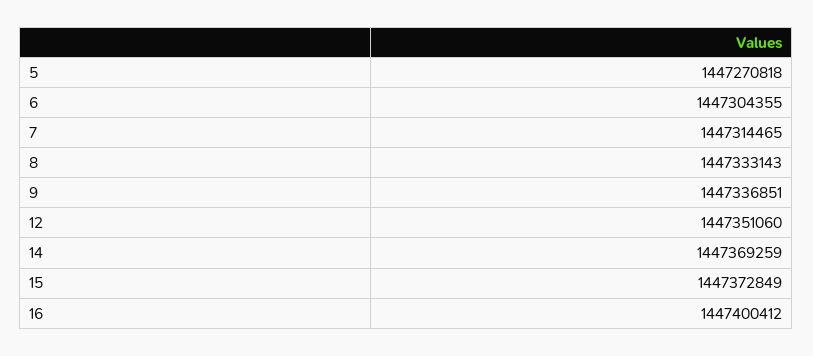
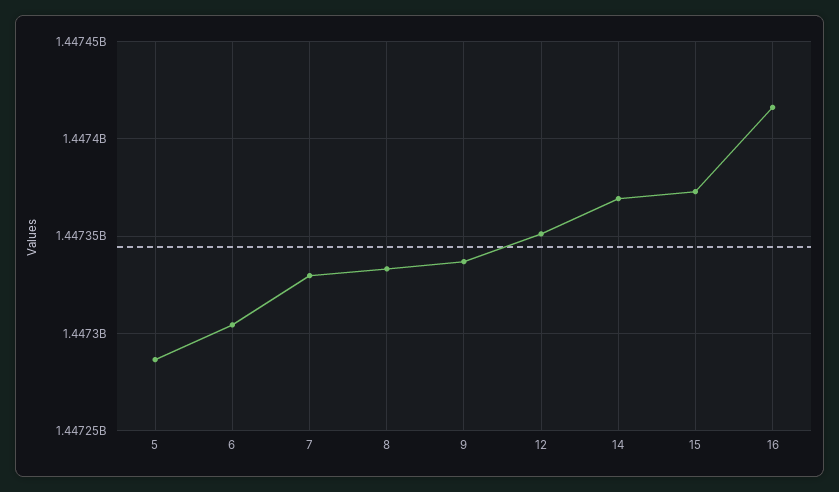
  {
-   "5": 1447270818,
+   "5": 1447285000,
    "6": 1447304355,
-   "7": 1447314465,
+   "7": 1447330000,
    "8": 1447333143,
    "9": 1447336851,
    "12": 1447351060,
    "14": 1447369259,
    "15": 1447372849,
-   "16": 1447400412
+   "16": 1447415000
  }

